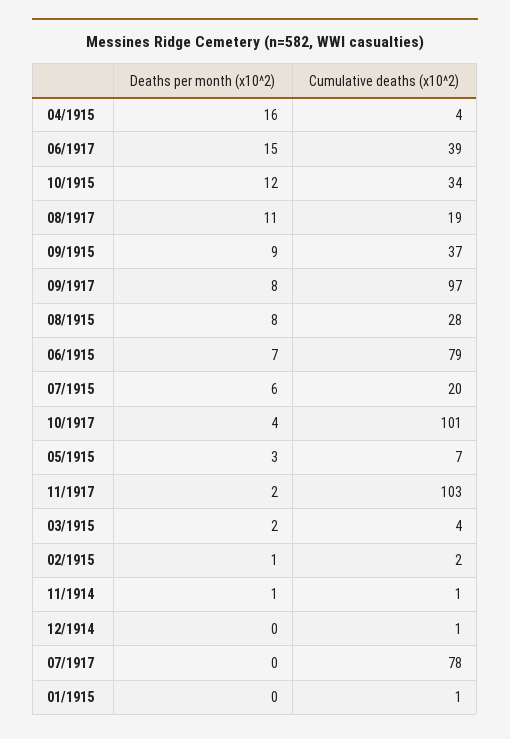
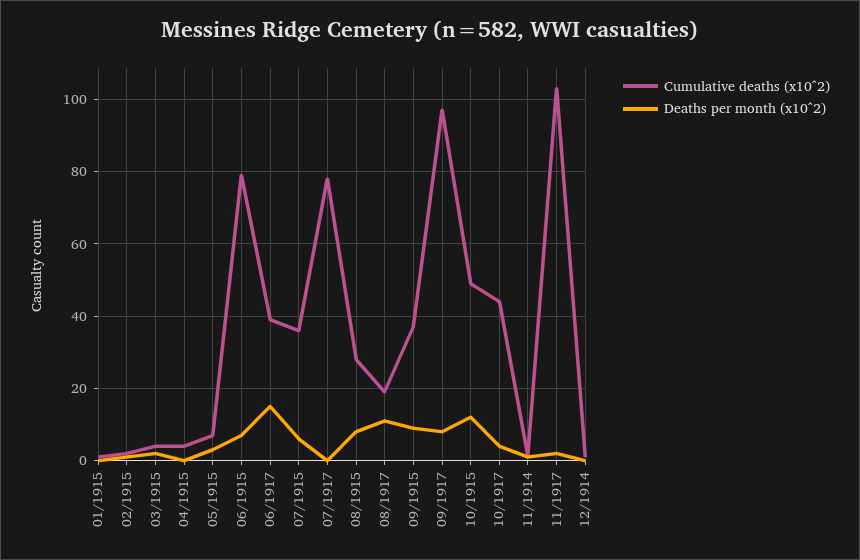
  {
    "Deaths per month (x10^2)": {
-     "04/1915": 16,
+     "04/1915": 0,
      "06/1917": 15,
      "10/1915": 12,
      "08/1917": 11,
      "09/1915": 9,
      "09/1917": 8,
      "08/1915": 8,
      "06/1915": 7,
      "07/1915": 6,
      "10/1917": 4,
      "05/1915": 3,
      "11/1917": 2,
      "03/1915": 2,
      "02/1915": 1,
      "11/1914": 1,
      "12/1914": 0,
      "07/1917": 0,
      "01/1915": 0
    },
    "Cumulative deaths (x10^2)": {
      "04/1915": 4,
      "06/1917": 39,
-     "10/1915": 34,
+     "10/1915": 50,
      "08/1917": 19,
      "09/1915": 37,
      "09/1917": 97,
      "08/1915": 28,
      "06/1915": 79,
-     "07/1915": 20,
+     "07/1915": 35,
-     "10/1917": 101,
+     "10/1917": 45,
      "05/1915": 7,
      "11/1917": 103,
      "03/1915": 4,
      "02/1915": 2,
      "11/1914": 1,
      "12/1914": 1,
      "07/1917": 78,
      "01/1915": 1
    }
  }

